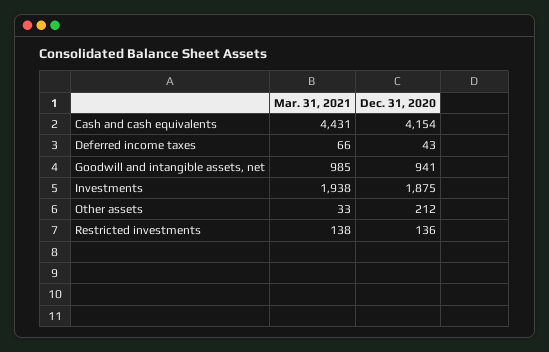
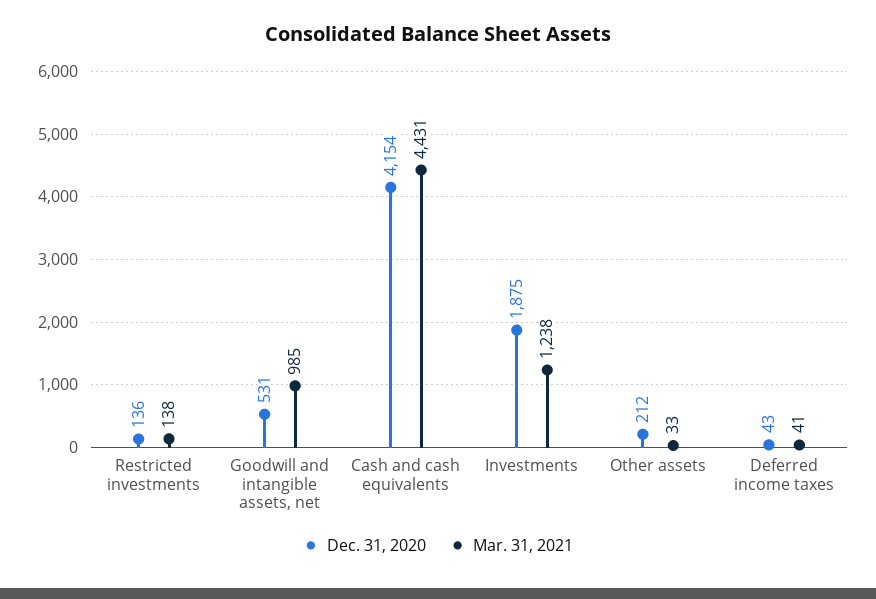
  {
    "Mar. 31, 2021": {
      "Cash and cash equivalents": 4431,
-     "Deferred income taxes": 66,
+     "Deferred income taxes": 41,
      "Goodwill and intangible assets, net": 985,
-     "Investments": 1938,
+     "Investments": 1238,
      "Other assets": 33,
      "Restricted investments": 138
    },
    "Dec. 31, 2020": {
      "Cash and cash equivalents": 4154,
      "Deferred income taxes": 43,
-     "Goodwill and intangible assets, net": 941,
+     "Goodwill and intangible assets, net": 531,
      "Investments": 1875,
      "Other assets": 212,
      "Restricted investments": 136
    }
  }

